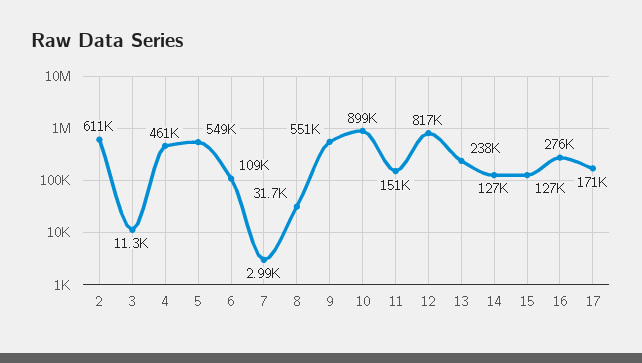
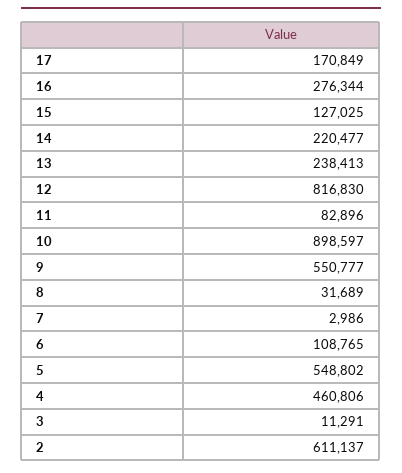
  {
    "2": 611137,
    "3": 11291,
    "4": 460806,
    "5": 548802,
    "6": 108765,
    "7": 2986,
    "8": 31689,
    "9": 550777,
    "10": 898597,
-   "11": 151000,
+   "11": 82896,
    "12": 816830,
    "13": 238413,
-   "14": 127000,
+   "14": 220477,
    "15": 127025,
    "16": 276344,
    "17": 170849
  }

